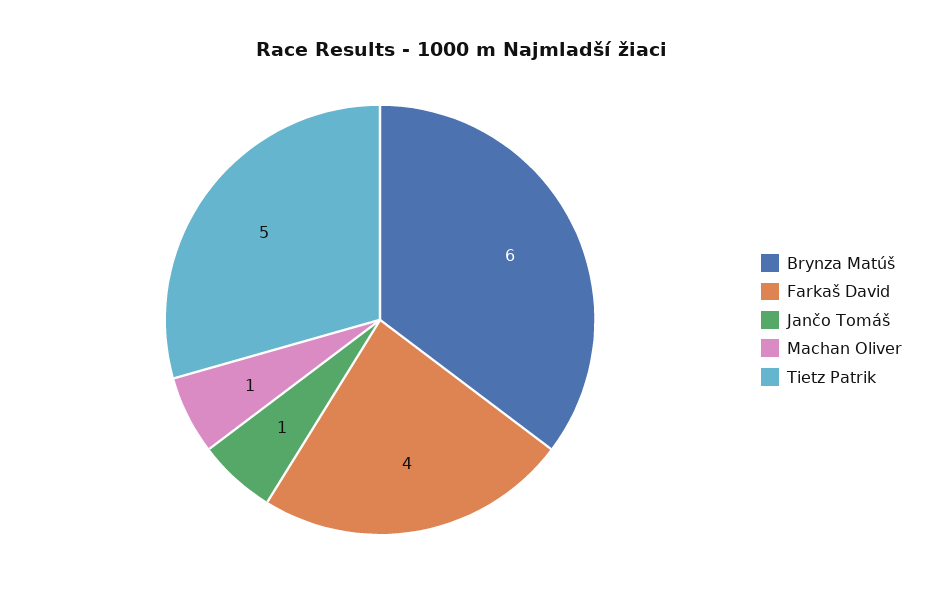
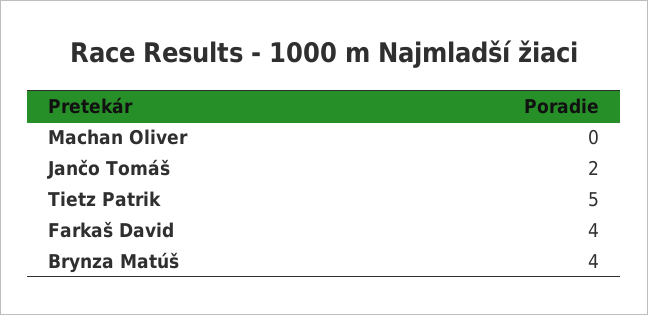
  {
-   "Brynza Matúš": 6,
+   "Brynza Matúš": 4,
    "Farkaš David": 4,
-   "Jančo Tomáš": 1,
+   "Jančo Tomáš": 2,
-   "Machan Oliver": 1,
+   "Machan Oliver": 0,
    "Tietz Patrik": 5
  }

